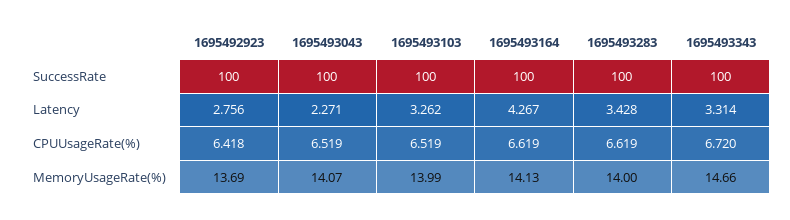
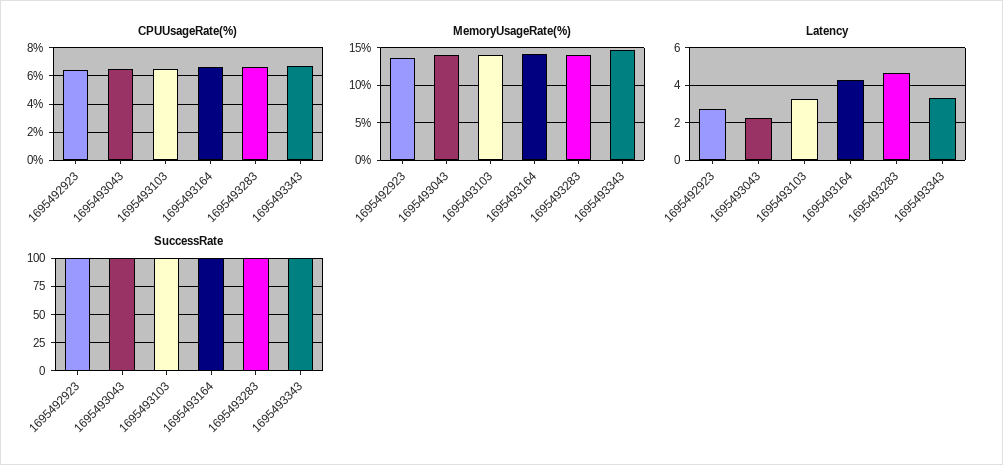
  {
    "SuccessRate": {
      "1695492923": 100,
      "1695493043": 100,
      "1695493103": 100,
      "1695493164": 100,
      "1695493283": 100,
      "1695493343": 100
    },
    "Latency": {
      "1695492923": 2.756,
      "1695493043": 2.271,
      "1695493103": 3.262,
      "1695493164": 4.267,
-     "1695493283": 3.428,
+     "1695493283": 4.5,
      "1695493343": 3.314
    },
    "CPUUsageRate(%)": {
      "1695492923": 6.418,
      "1695493043": 6.519,
      "1695493103": 6.519,
      "1695493164": 6.619,
      "1695493283": 6.619,
      "1695493343": 6.72
    },
    "MemoryUsageRate(%)": {
      "1695492923": 13.69,
      "1695493043": 14.07,
      "1695493103": 13.99,
      "1695493164": 14.13,
      "1695493283": 14,
      "1695493343": 14.66
    }
  }

